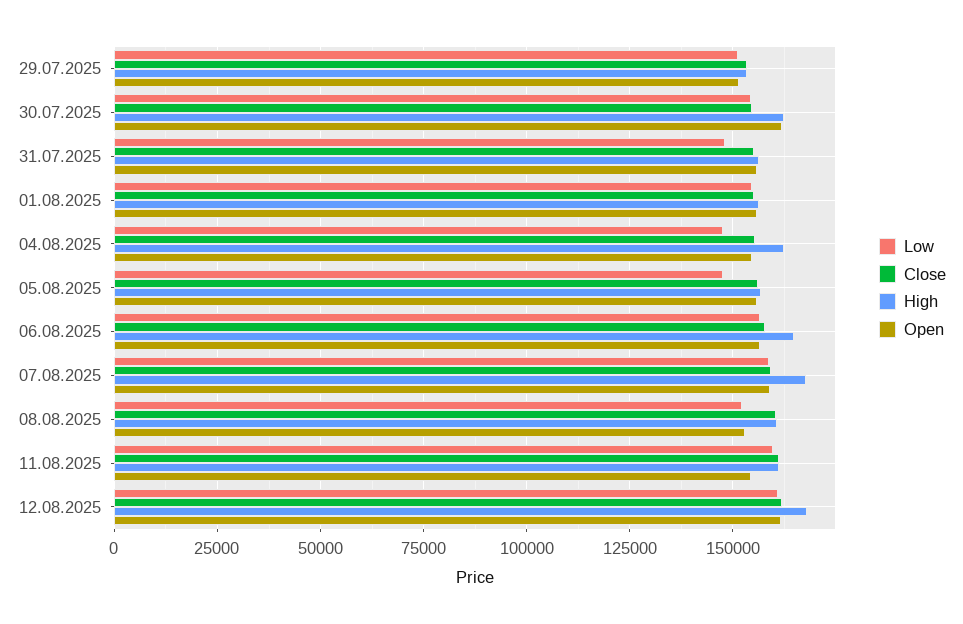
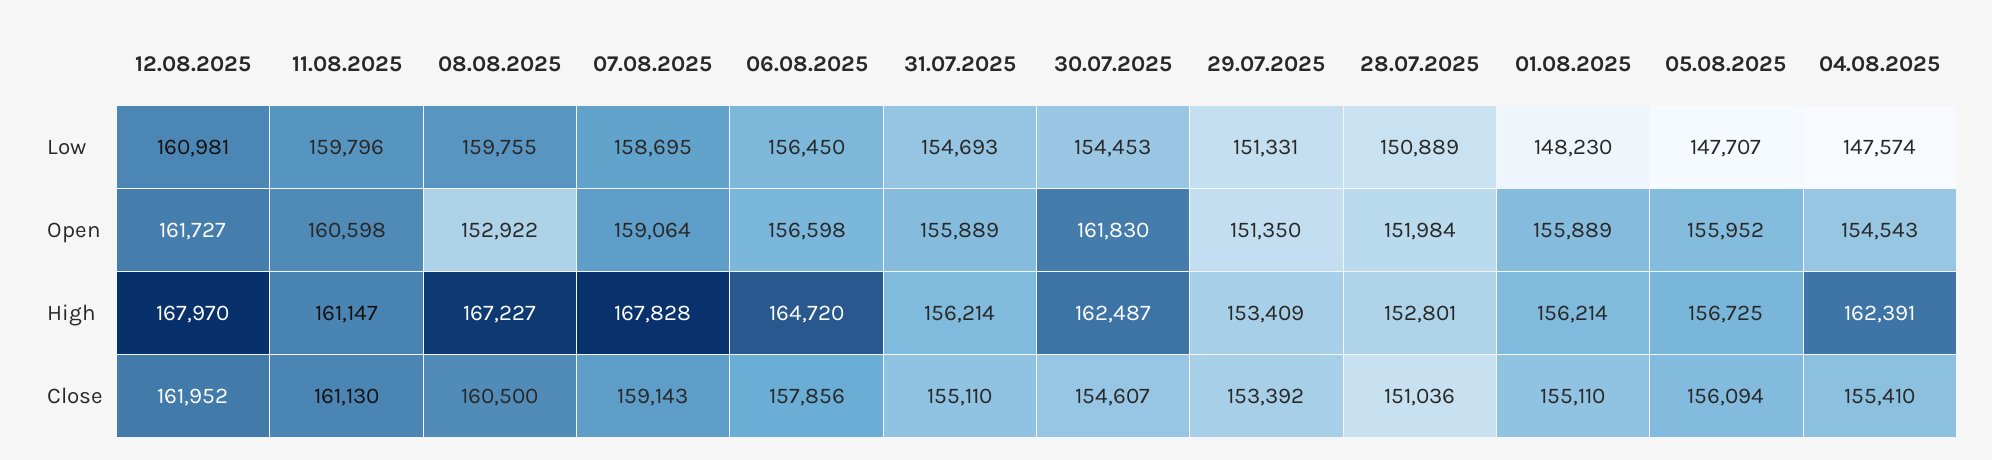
  {
    "Low": {
      "29.07.2025": 151331,
      "30.07.2025": 154453,
-     "31.07.2025": 147500,
+     "31.07.2025": 154693,
-     "01.08.2025": 155000,
+     "01.08.2025": 148230,
      "04.08.2025": 147574,
      "05.08.2025": 147707,
      "06.08.2025": 156450,
      "07.08.2025": 158695,
-     "08.08.2025": 152500,
+     "08.08.2025": 159755,
      "11.08.2025": 159796,
-     "12.08.2025": 160981
+     "12.08.2025": 160981,
+     "28.07.2025": 150889
    },
    "Close": {
      "29.07.2025": 153392,
      "30.07.2025": 154607,
      "31.07.2025": 155110,
      "01.08.2025": 155110,
      "04.08.2025": 155410,
      "05.08.2025": 156094,
      "06.08.2025": 157856,
      "07.08.2025": 159143,
      "08.08.2025": 160500,
      "11.08.2025": 161130,
-     "12.08.2025": 161952
+     "12.08.2025": 161952,
+     "28.07.2025": 151036
    },
    "High": {
      "29.07.2025": 153409,
      "30.07.2025": 162487,
      "31.07.2025": 156214,
      "01.08.2025": 156214,
      "04.08.2025": 162391,
      "05.08.2025": 156725,
      "06.08.2025": 164720,
      "07.08.2025": 167828,
-     "08.08.2025": 160000,
+     "08.08.2025": 167227,
      "11.08.2025": 161147,
-     "12.08.2025": 167970
+     "12.08.2025": 167970,
+     "28.07.2025": 152801
    },
    "Open": {
      "29.07.2025": 151350,
      "30.07.2025": 161830,
      "31.07.2025": 155889,
      "01.08.2025": 155889,
      "04.08.2025": 154543,
      "05.08.2025": 155952,
      "06.08.2025": 156598,
      "07.08.2025": 159064,
      "08.08.2025": 152922,
-     "11.08.2025": 155000,
+     "11.08.2025": 160598,
-     "12.08.2025": 161727
+     "12.08.2025": 161727,
+     "28.07.2025": 151984
    }
  }

